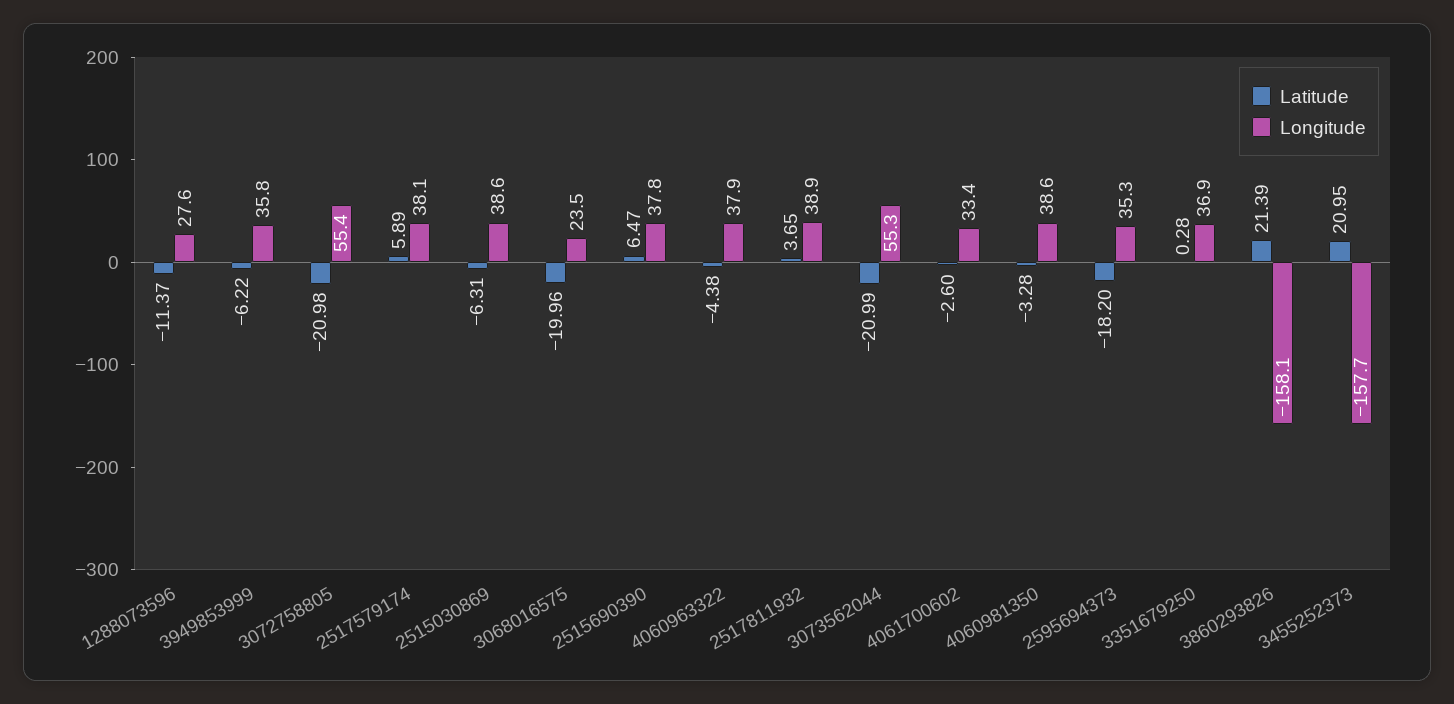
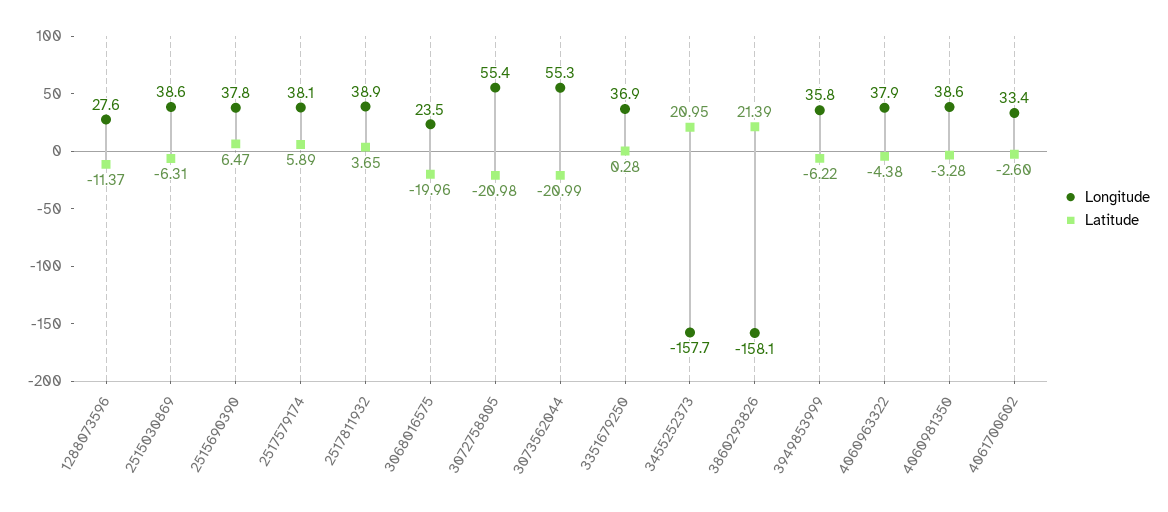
  {
    "Latitude": {
      "1288073596": -11.37,
      "3949853999": -6.22,
      "3072758805": -20.98,
      "2517579174": 5.89,
      "2515030869": -6.31,
      "3068016575": -19.96,
      "2515690390": 6.47,
      "4060963322": -4.38,
      "2517811932": 3.65,
      "3073562044": -20.99,
      "4061700602": -2.6,
      "4060981350": -3.28,
-     "2595694373": -18.2,
      "3351679250": 0.28,
      "3860293826": 21.39,
      "3455252373": 20.95
    },
    "Longitude": {
      "1288073596": 27.6,
      "3949853999": 35.8,
      "3072758805": 55.4,
      "2517579174": 38.1,
      "2515030869": 38.6,
      "3068016575": 23.5,
      "2515690390": 37.8,
      "4060963322": 37.9,
      "2517811932": 38.9,
      "3073562044": 55.3,
      "4061700602": 33.4,
      "4060981350": 38.6,
-     "2595694373": 35.3,
      "3351679250": 36.9,
      "3860293826": -158.1,
      "3455252373": -157.7
    }
  }

